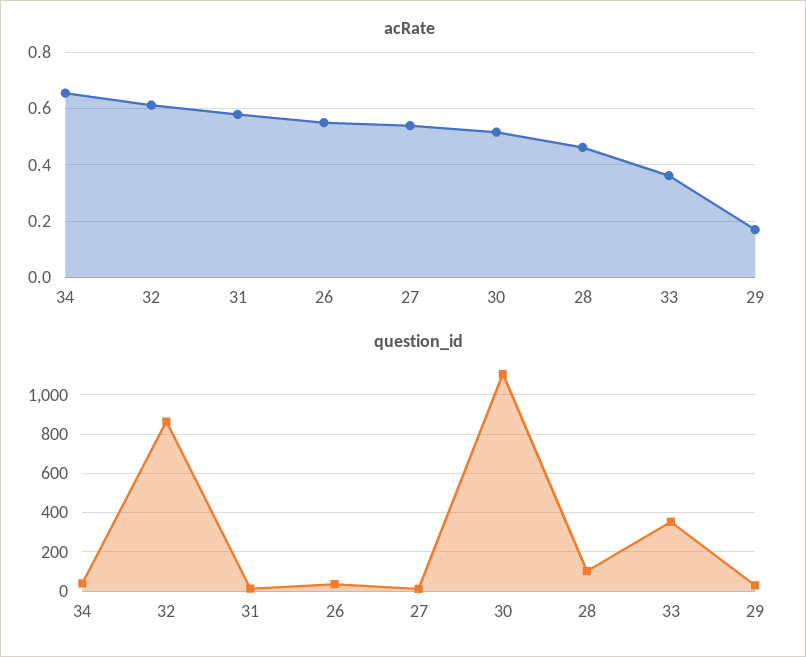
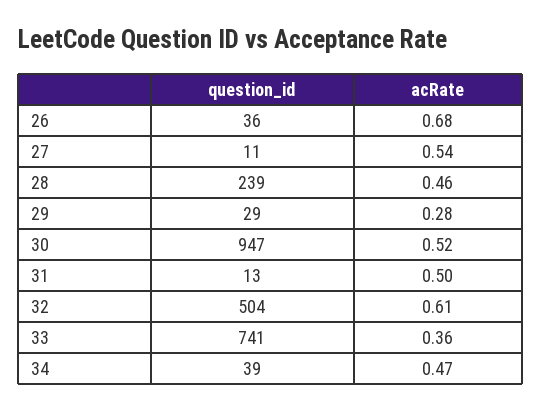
  {
    "acRate": {
-     "34": 0.65,
+     "34": 0.47,
      "32": 0.61,
-     "31": 0.575,
+     "31": 0.5,
-     "26": 0.55,
+     "26": 0.68,
      "27": 0.54,
      "30": 0.52,
      "28": 0.46,
      "33": 0.36,
-     "29": 0.175
+     "29": 0.28
    },
    "question_id": {
      "34": 39,
-     "32": 850,
+     "32": 504,
      "31": 13,
      "26": 36,
      "27": 11,
-     "30": 1100,
+     "30": 947,
-     "28": 100,
+     "28": 239,
-     "33": 350,
+     "33": 741,
      "29": 29
    }
  }

